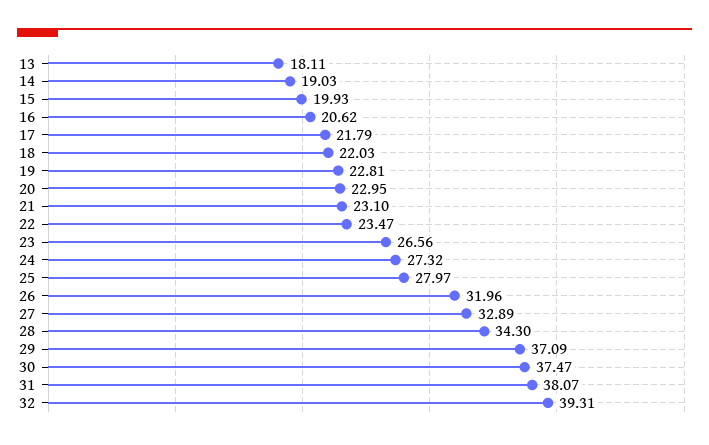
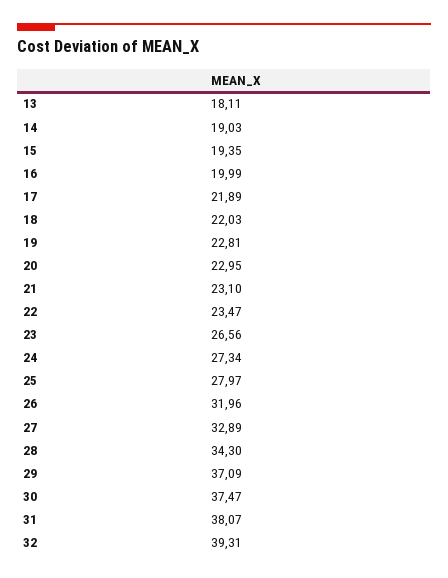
  {
    "13": 18.11,
    "14": 19.03,
-   "15": 19.93,
+   "15": 19.35,
-   "16": 20.62,
+   "16": 19.99,
-   "17": 21.79,
+   "17": 21.89,
    "18": 22.03,
    "19": 22.81,
    "20": 22.95,
    "21": 23.1,
    "22": 23.47,
    "23": 26.56,
-   "24": 27.32,
+   "24": 27.34,
    "25": 27.97,
    "26": 31.96,
    "27": 32.89,
    "28": 34.3,
    "29": 37.09,
    "30": 37.47,
    "31": 38.07,
    "32": 39.31
  }

